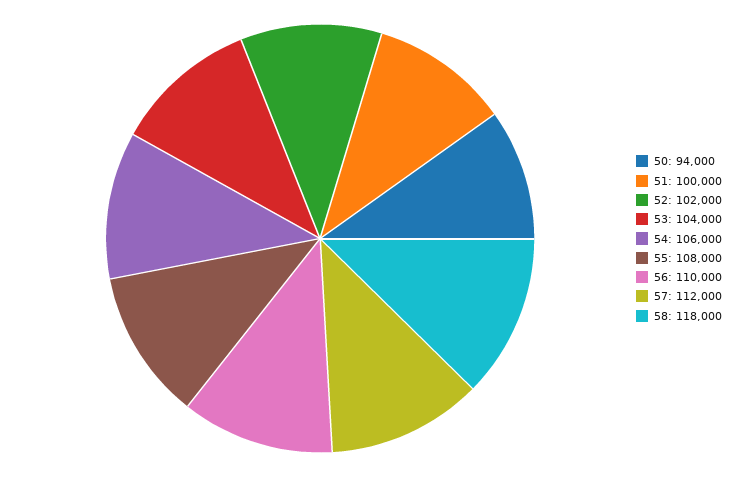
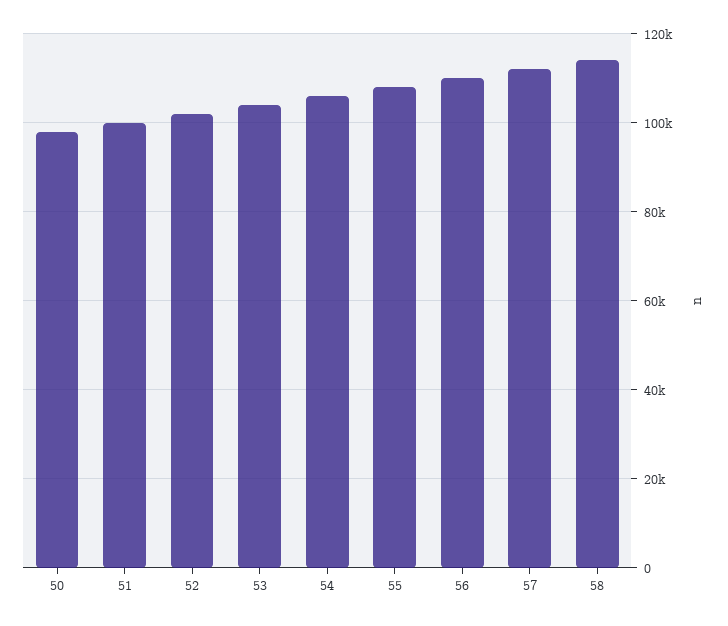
  {
-   "50": 94000,
+   "50": 98000,
    "51": 100000,
    "52": 102000,
    "53": 104000,
    "54": 106000,
    "55": 108000,
    "56": 110000,
    "57": 112000,
-   "58": 118000
+   "58": 114000
  }

